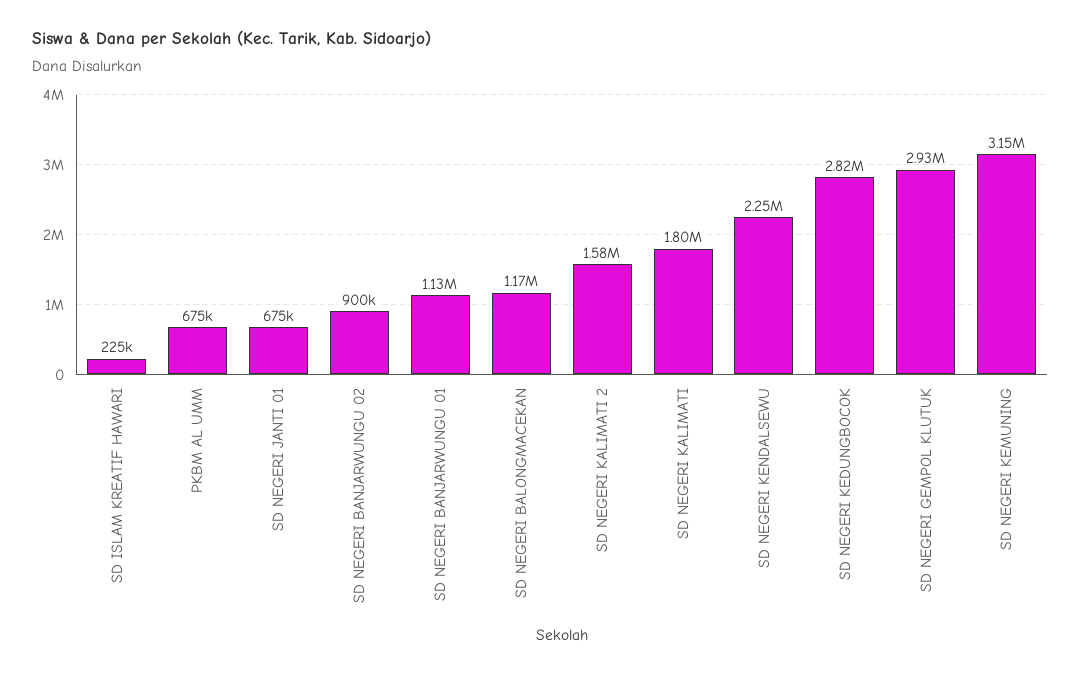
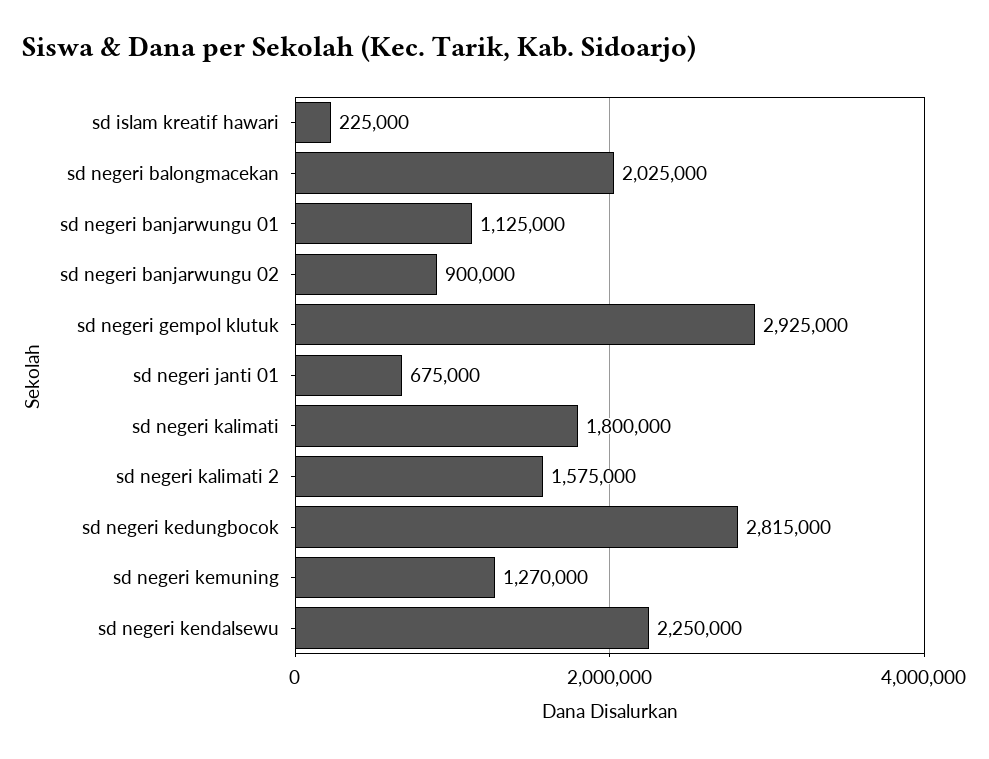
  {
    "SD ISLAM KREATIF HAWARI": 225000,
-   "PKBM AL UMM": 675000,
    "SD NEGERI JANTI 01": 675000,
    "SD NEGERI BANJARWUNGU 02": 900000,
    "SD NEGERI BANJARWUNGU 01": 1125000,
-   "SD NEGERI BALONGMACEKAN": 1170000,
+   "SD NEGERI BALONGMACEKAN": 2025000,
    "SD NEGERI KALIMATI 2": 1575000,
    "SD NEGERI KALIMATI": 1800000,
    "SD NEGERI KENDALSEWU": 2250000,
    "SD NEGERI KEDUNGBOCOK": 2815000,
    "SD NEGERI GEMPOL KLUTUK": 2925000,
-   "SD NEGERI KEMUNING": 3150000
+   "SD NEGERI KEMUNING": 1270000
  }

